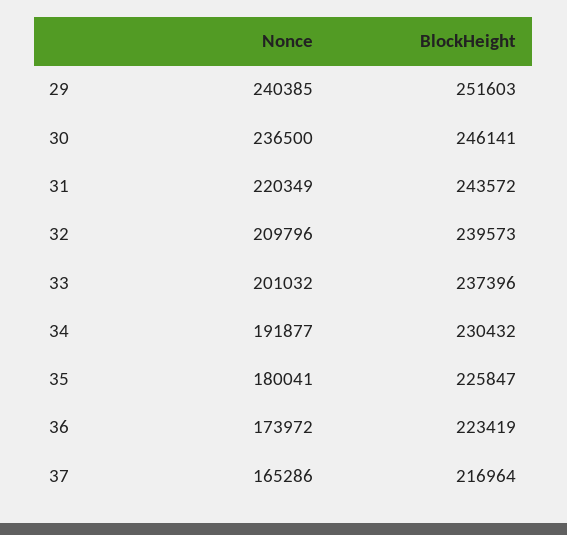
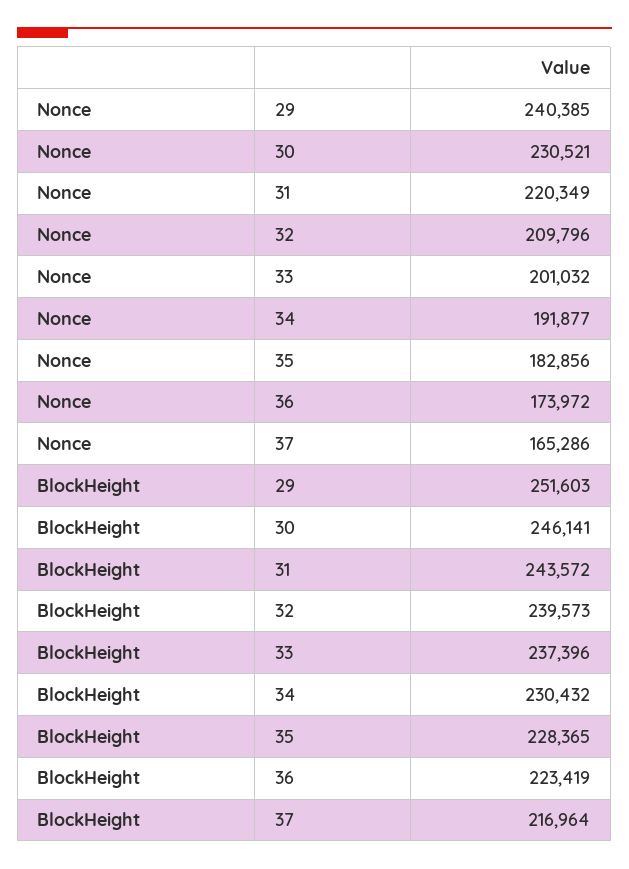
  {
    "Nonce": {
      "29": 240385,
-     "30": 236500,
+     "30": 230521,
      "31": 220349,
      "32": 209796,
      "33": 201032,
      "34": 191877,
-     "35": 180041,
+     "35": 182856,
      "36": 173972,
      "37": 165286
    },
    "BlockHeight": {
      "29": 251603,
      "30": 246141,
      "31": 243572,
      "32": 239573,
      "33": 237396,
      "34": 230432,
-     "35": 225847,
+     "35": 228365,
      "36": 223419,
      "37": 216964
    }
  }

